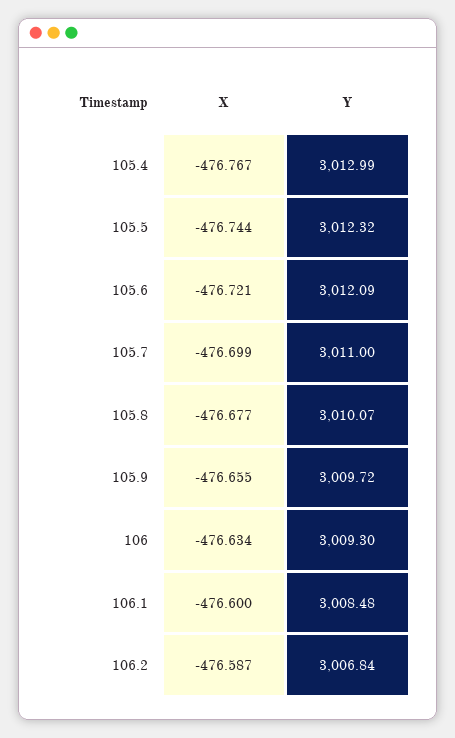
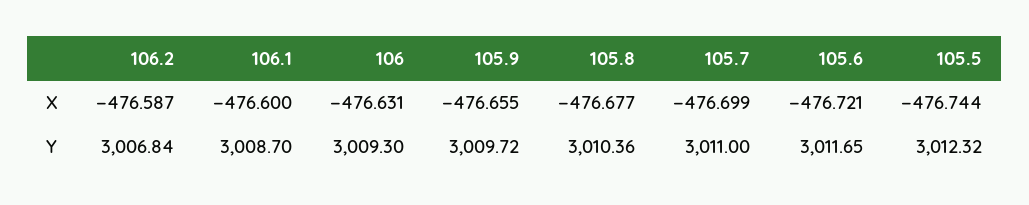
  {
    "X": {
-     "105.4": -476.767,
      "105.5": -476.744,
      "105.6": -476.721,
      "105.7": -476.699,
      "105.8": -476.677,
      "105.9": -476.655,
-     "106": -476.634,
+     "106": -476.631,
      "106.1": -476.6,
      "106.2": -476.587
    },
    "Y": {
-     "105.4": 3012.99,
      "105.5": 3012.32,
-     "105.6": 3012.09,
+     "105.6": 3011.65,
      "105.7": 3011,
-     "105.8": 3010.07,
+     "105.8": 3010.36,
      "105.9": 3009.72,
      "106": 3009.3,
-     "106.1": 3008.48,
+     "106.1": 3008.7,
      "106.2": 3006.84
    }
  }

